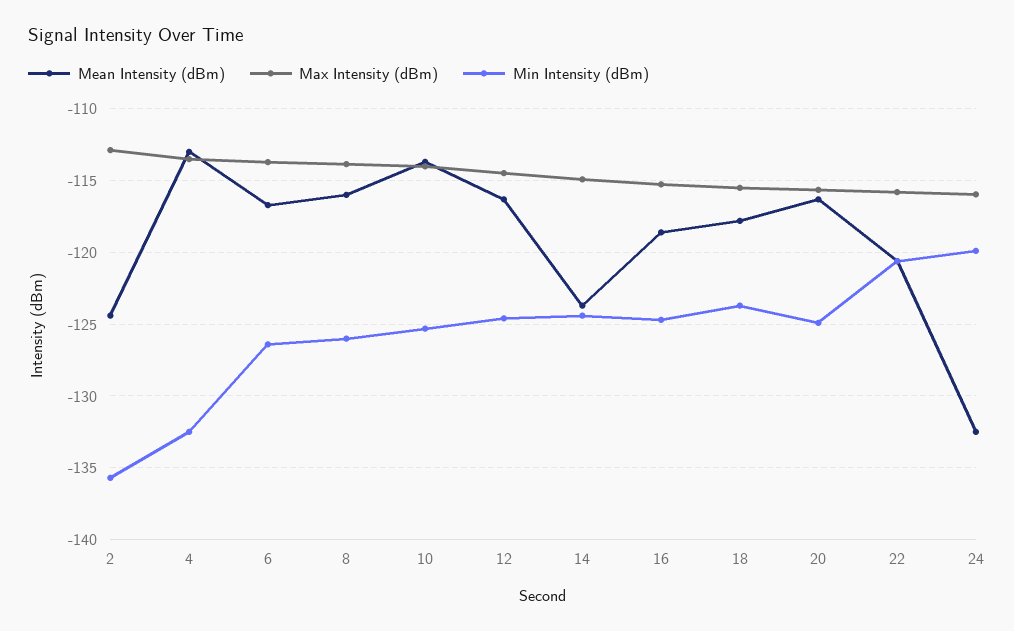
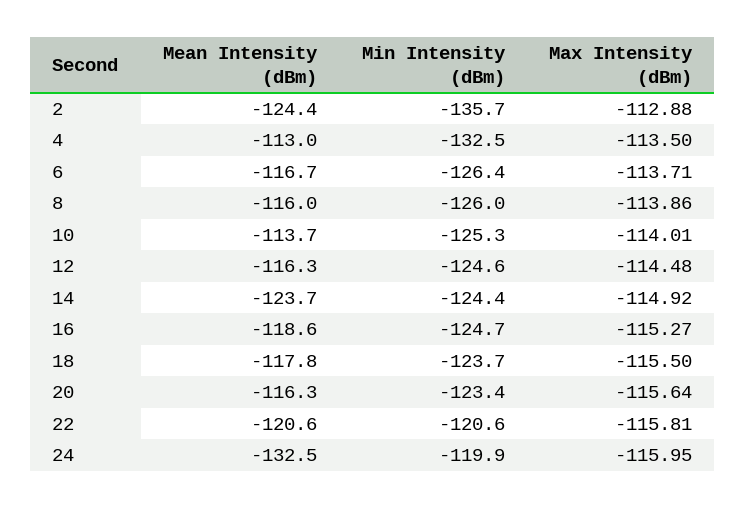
  {
    "Mean Intensity (dBm)": {
      "2": -124.4,
      "4": -113,
      "6": -116.7,
      "8": -116,
      "10": -113.7,
      "12": -116.3,
      "14": -123.7,
      "16": -118.6,
      "18": -117.8,
      "20": -116.3,
      "22": -120.6,
      "24": -132.5
    },
    "Max Intensity (dBm)": {
      "2": -112.88,
      "4": -113.5,
      "6": -113.71,
      "8": -113.86,
      "10": -114.01,
      "12": -114.48,
      "14": -114.92,
      "16": -115.27,
      "18": -115.5,
      "20": -115.64,
      "22": -115.81,
      "24": -115.95
    },
    "Min Intensity (dBm)": {
      "2": -135.7,
      "4": -132.5,
      "6": -126.4,
      "8": -126,
      "10": -125.3,
      "12": -124.6,
      "14": -124.4,
      "16": -124.7,
      "18": -123.7,
-     "20": -125,
+     "20": -123.4,
      "22": -120.6,
      "24": -119.9
    }
  }

